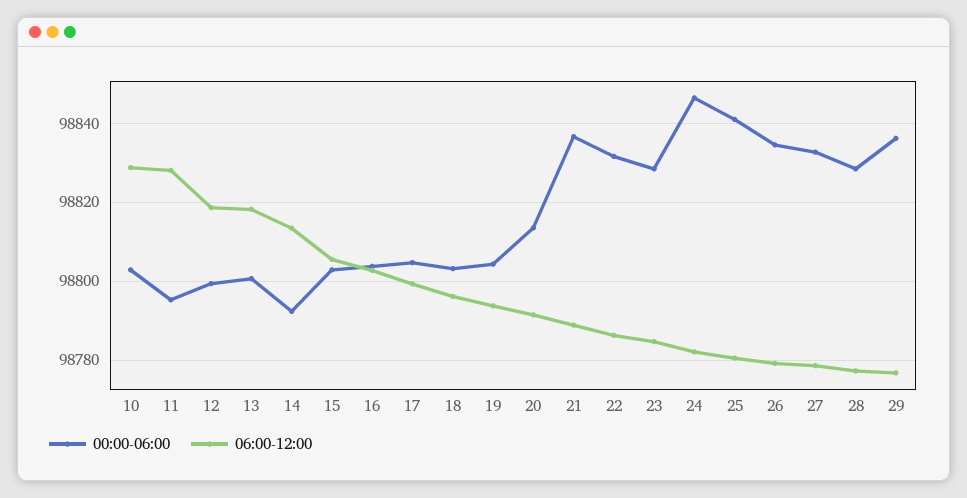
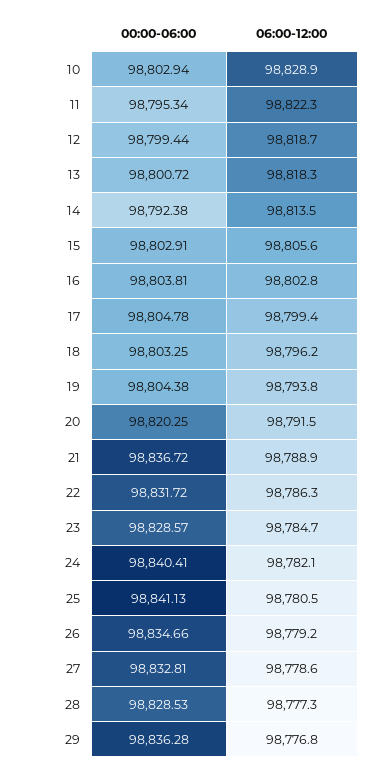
  {
    "00:00-06:00": {
      "10": 98802.94,
      "11": 98795.34,
      "12": 98799.44,
      "13": 98800.72,
      "14": 98792.38,
      "15": 98802.91,
      "16": 98803.81,
      "17": 98804.78,
      "18": 98803.25,
      "19": 98804.38,
-     "20": 98814,
+     "20": 98820.25,
      "21": 98836.72,
      "22": 98831.72,
      "23": 98828.57,
-     "24": 98846,
+     "24": 98840.41,
      "25": 98841.13,
      "26": 98834.66,
      "27": 98832.81,
      "28": 98828.53,
      "29": 98836.28
    },
    "06:00-12:00": {
      "10": 98828.9,
-     "11": 98828,
+     "11": 98822.3,
      "12": 98818.7,
      "13": 98818.3,
      "14": 98813.5,
      "15": 98805.6,
      "16": 98802.8,
      "17": 98799.4,
      "18": 98796.2,
      "19": 98793.8,
      "20": 98791.5,
      "21": 98788.9,
      "22": 98786.3,
      "23": 98784.7,
      "24": 98782.1,
      "25": 98780.5,
      "26": 98779.2,
      "27": 98778.6,
      "28": 98777.3,
      "29": 98776.8
    }
  }

